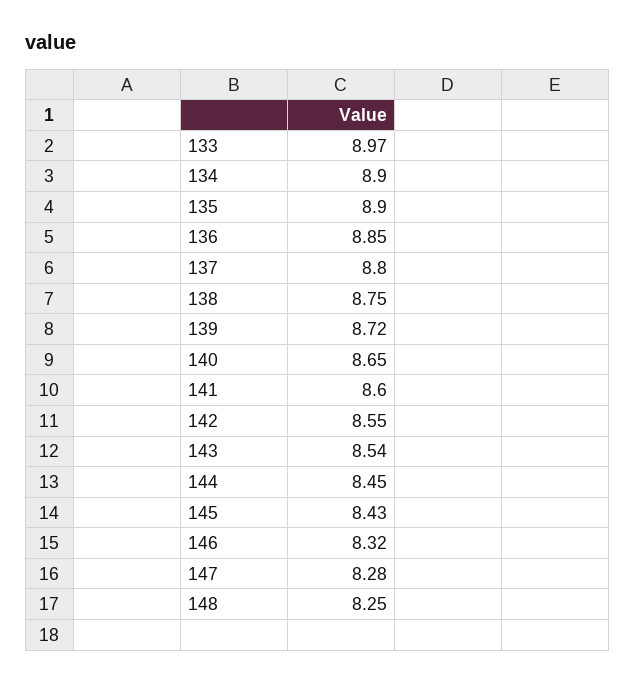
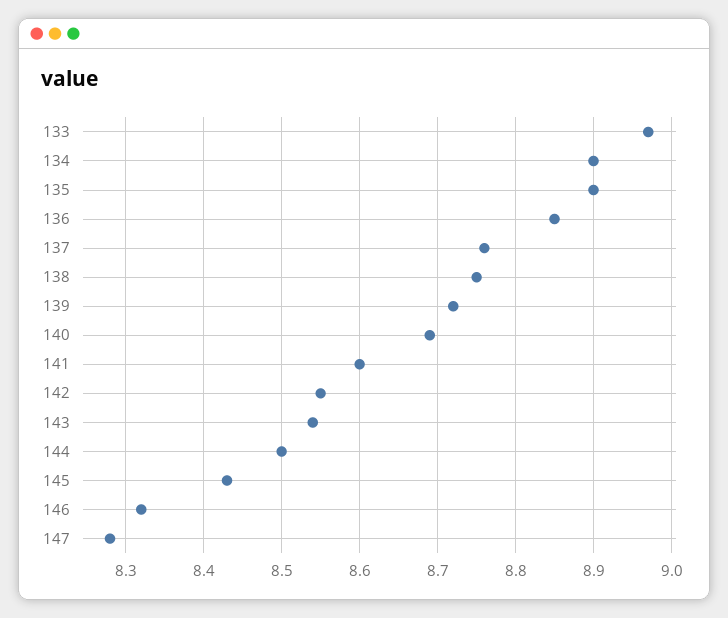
  {
    "133": 8.97,
    "134": 8.9,
    "135": 8.9,
    "136": 8.85,
-   "137": 8.8,
+   "137": 8.76,
    "138": 8.75,
    "139": 8.72,
-   "140": 8.65,
+   "140": 8.69,
    "141": 8.6,
    "142": 8.55,
    "143": 8.54,
-   "144": 8.45,
+   "144": 8.5,
    "145": 8.43,
    "146": 8.32,
-   "147": 8.28,
+   "147": 8.28
-   "148": 8.25
  }

